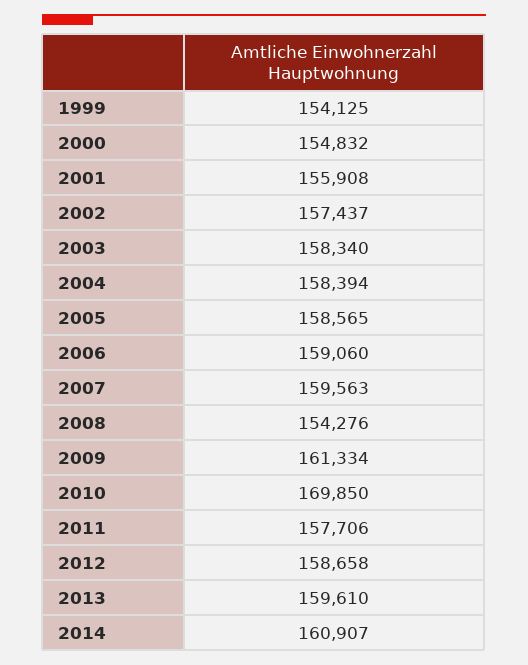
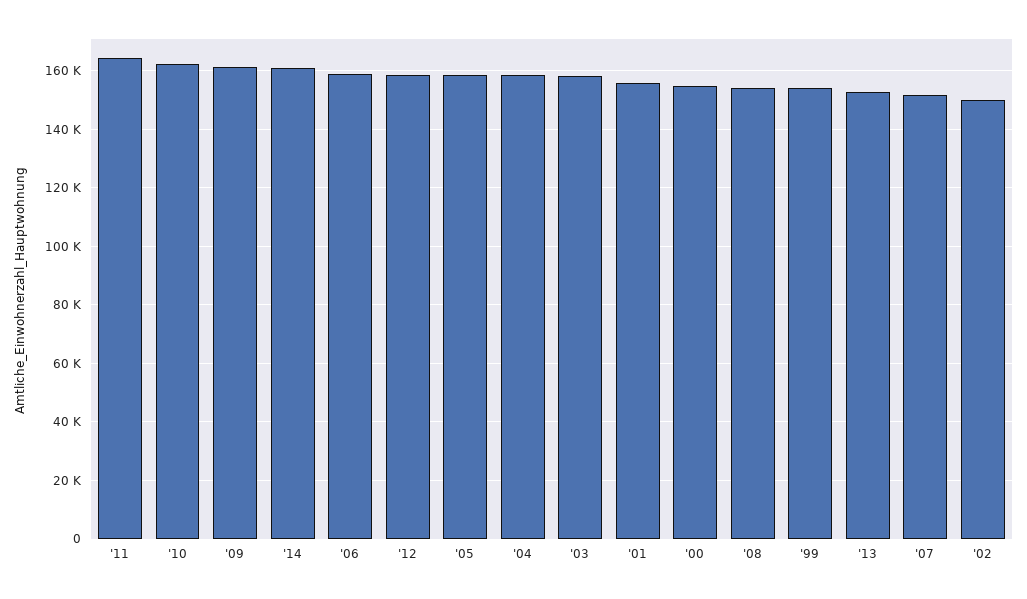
  {
    "1999": 154125,
    "2000": 154832,
    "2001": 155908,
-   "2002": 157437,
+   "2002": 150000,
    "2003": 158340,
    "2004": 158394,
    "2005": 158565,
    "2006": 159060,
-   "2007": 159563,
+   "2007": 152500,
    "2008": 154276,
    "2009": 161334,
-   "2010": 169850,
+   "2010": 162500,
-   "2011": 157706,
+   "2011": 165000,
    "2012": 158658,
-   "2013": 159610,
+   "2013": 152500,
    "2014": 160907
  }

